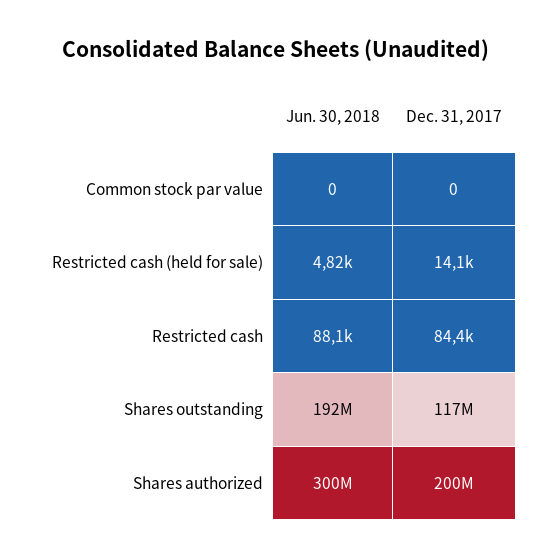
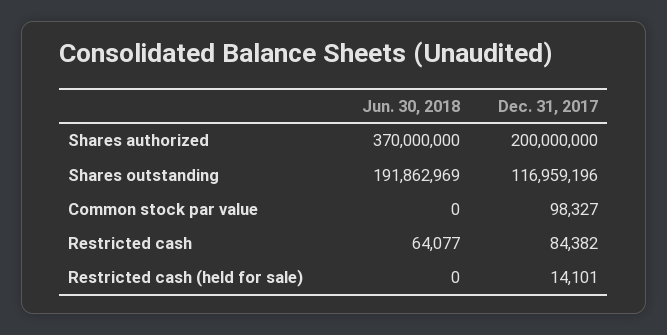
  {
    "Jun. 30, 2018": {
      "Common stock par value": 0,
-     "Restricted cash (held for sale)": 4820,
+     "Restricted cash (held for sale)": 0,
-     "Restricted cash": 88100,
+     "Restricted cash": 64077,
      "Shares outstanding": 191862969,
-     "Shares authorized": 300000000
+     "Shares authorized": 370000000
    },
    "Dec. 31, 2017": {
-     "Common stock par value": 0,
+     "Common stock par value": 98327,
      "Restricted cash (held for sale)": 14101,
      "Restricted cash": 84382,
      "Shares outstanding": 116959196,
      "Shares authorized": 200000000
    }
  }

